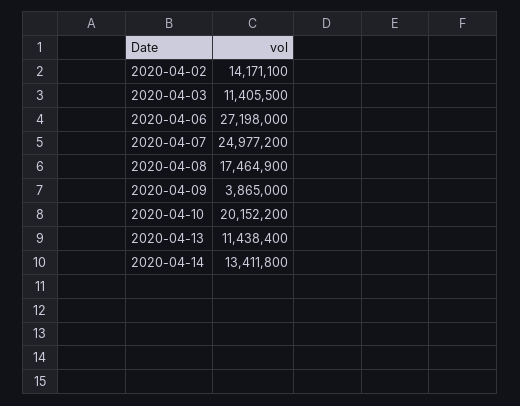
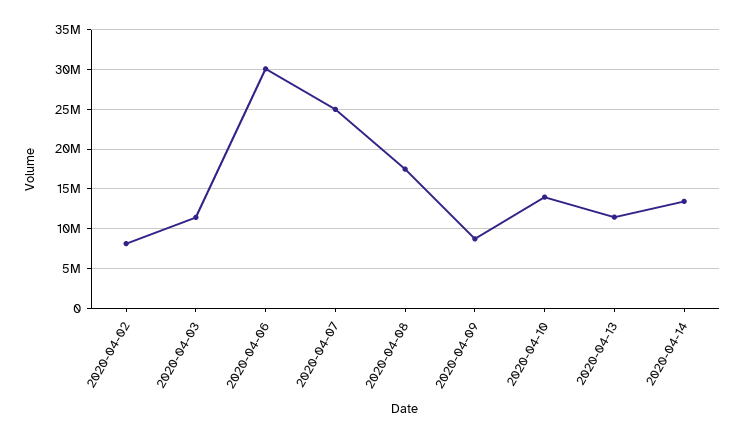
  {
-   "2020-04-02": 14171100,
+   "2020-04-02": 8000000,
    "2020-04-03": 11405500,
-   "2020-04-06": 27198000,
+   "2020-04-06": 30000000,
    "2020-04-07": 24977200,
    "2020-04-08": 17464900,
-   "2020-04-09": 3865000,
+   "2020-04-09": 9000000,
-   "2020-04-10": 20152200,
+   "2020-04-10": 14000000,
    "2020-04-13": 11438400,
    "2020-04-14": 13411800
  }

